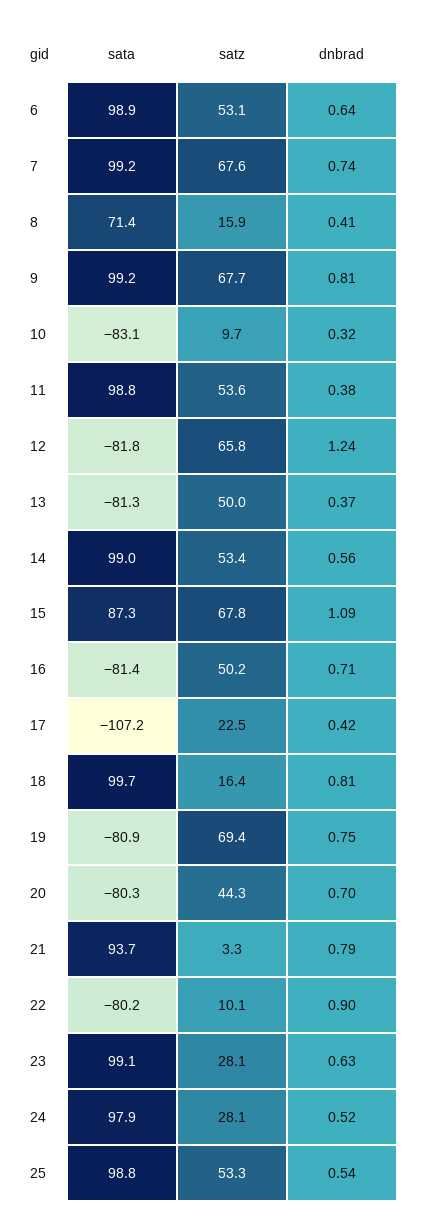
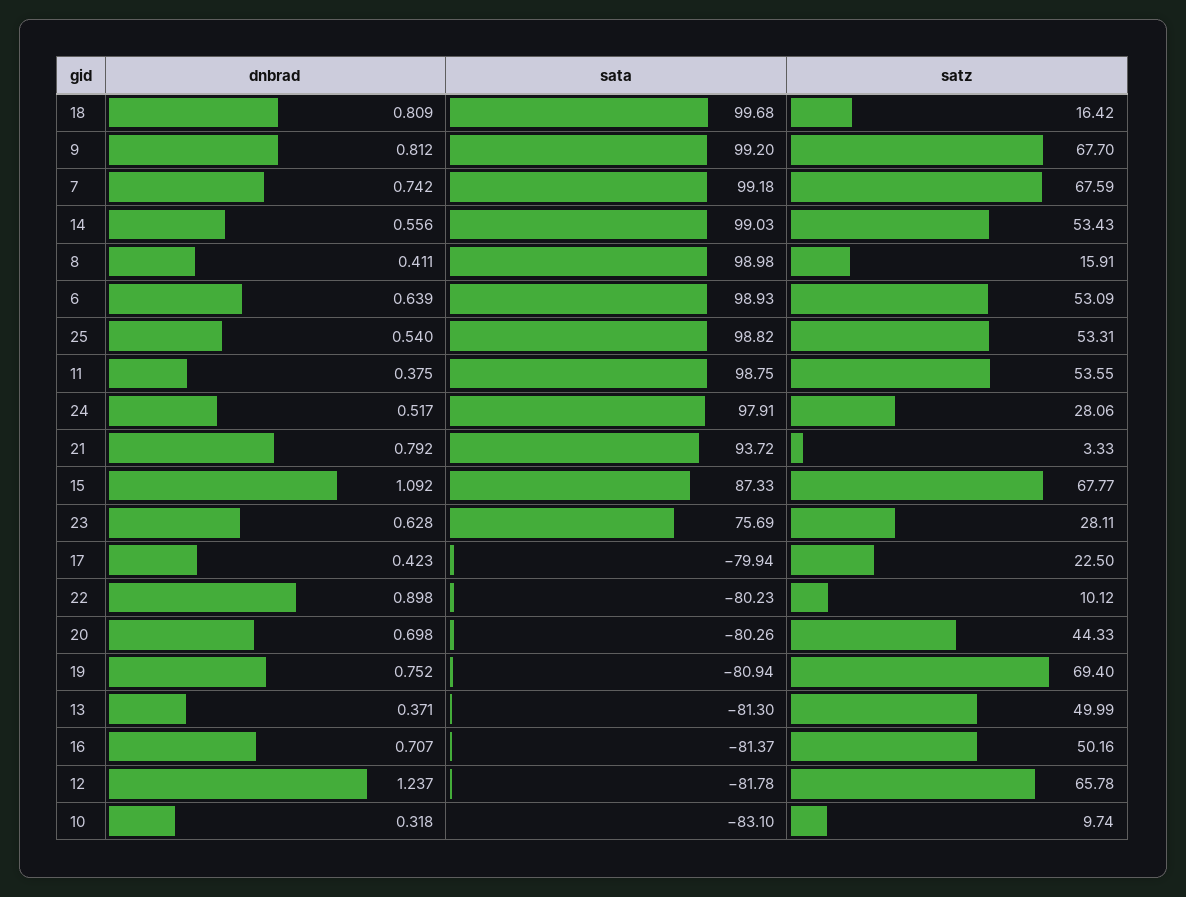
  {
    "sata": {
      "6": 98.93,
      "7": 99.18,
-     "8": 71.4,
+     "8": 98.98,
      "9": 99.2,
      "10": -83.1,
      "11": 98.75,
      "12": -81.78,
      "13": -81.3,
      "14": 99.03,
      "15": 87.33,
      "16": -81.37,
-     "17": -107.2,
+     "17": -79.94,
      "18": 99.68,
      "19": -80.94,
      "20": -80.26,
      "21": 93.72,
      "22": -80.23,
-     "23": 99.1,
+     "23": 75.69,
      "24": 97.91,
      "25": 98.82
    },
    "satz": {
      "6": 53.09,
      "7": 67.59,
      "8": 15.91,
      "9": 67.7,
      "10": 9.74,
      "11": 53.55,
      "12": 65.78,
      "13": 49.99,
      "14": 53.43,
      "15": 67.77,
      "16": 50.16,
      "17": 22.5,
      "18": 16.42,
      "19": 69.4,
      "20": 44.33,
      "21": 3.33,
      "22": 10.12,
      "23": 28.11,
      "24": 28.06,
      "25": 53.31
    },
    "dnbrad": {
      "6": 0.639,
      "7": 0.742,
      "8": 0.411,
      "9": 0.812,
      "10": 0.318,
      "11": 0.375,
      "12": 1.237,
      "13": 0.371,
      "14": 0.556,
      "15": 1.092,
      "16": 0.707,
      "17": 0.423,
      "18": 0.809,
      "19": 0.752,
      "20": 0.698,
      "21": 0.792,
      "22": 0.898,
      "23": 0.628,
      "24": 0.517,
      "25": 0.54
    }
  }

